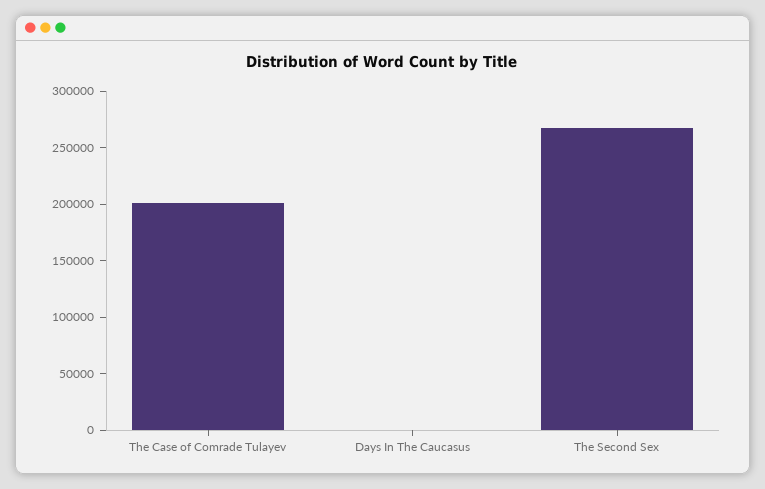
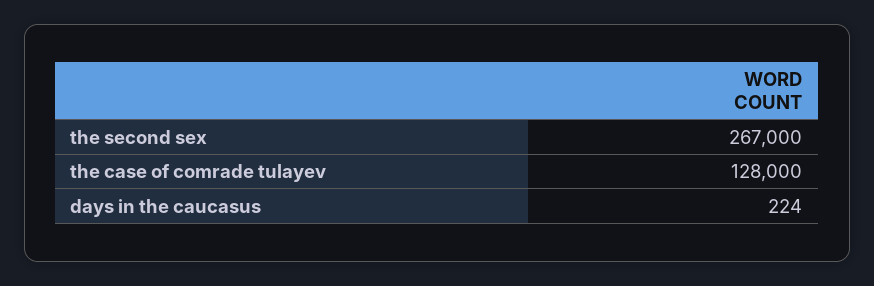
  {
-   "The Case of Comrade Tulayev": 200000,
+   "The Case of Comrade Tulayev": 128000,
    "Days In The Caucasus": 224,
    "The Second Sex": 267000
  }

